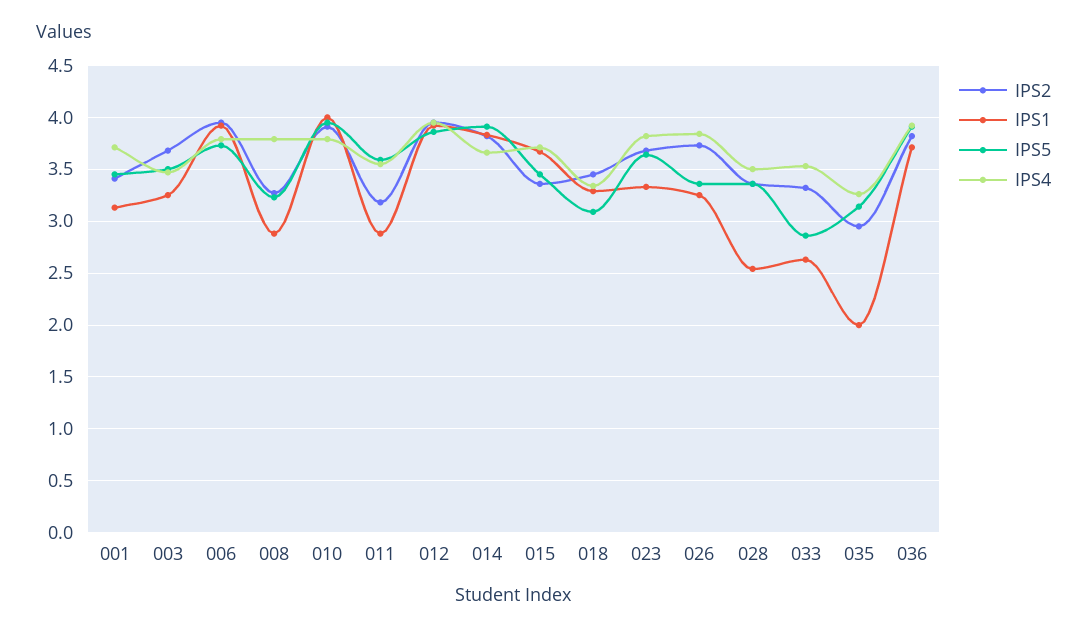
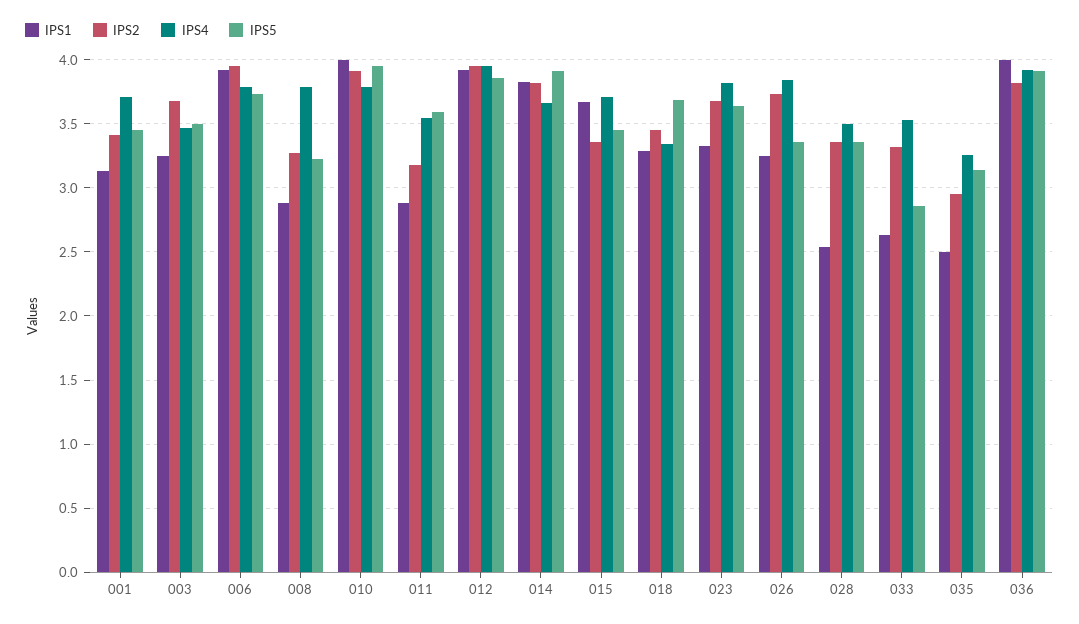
  {
    "IPS2": {
      "001": 3.4,
      "003": 3.7,
      "006": 3.95,
      "008": 3.25,
      "010": 3.9,
      "011": 3.2,
      "012": 3.95,
      "014": 3.8,
      "015": 3.35,
      "018": 3.45,
      "023": 3.7,
      "026": 3.75,
      "028": 3.35,
      "033": 3.3,
      "035": 2.95,
      "036": 3.8
    },
    "IPS1": {
      "001": 3.15,
      "003": 3.25,
      "006": 3.9,
      "008": 2.9,
      "010": 4,
      "011": 2.9,
      "012": 3.9,
      "014": 3.85,
      "015": 3.65,
      "018": 3.3,
      "023": 3.35,
      "026": 3.25,
      "028": 2.55,
      "033": 2.65,
-     "035": 2,
+     "035": 2.5,
-     "036": 3.7
+     "036": 4
    },
    "IPS5": {
      "001": 3.45,
      "003": 3.5,
      "006": 3.75,
      "008": 3.25,
      "010": 3.95,
      "011": 3.6,
      "012": 3.85,
      "014": 3.9,
      "015": 3.45,
-     "018": 3.1,
+     "018": 3.7,
      "023": 3.65,
      "026": 3.35,
      "028": 3.35,
      "033": 2.85,
      "035": 3.15,
      "036": 3.9
    },
    "IPS4": {
      "001": 3.7,
      "003": 3.45,
      "006": 3.8,
      "008": 3.8,
      "010": 3.8,
      "011": 3.55,
      "012": 3.95,
      "014": 3.65,
      "015": 3.7,
      "018": 3.35,
      "023": 3.8,
      "026": 3.85,
      "028": 3.5,
      "033": 3.55,
      "035": 3.25,
      "036": 3.9
    }
  }

